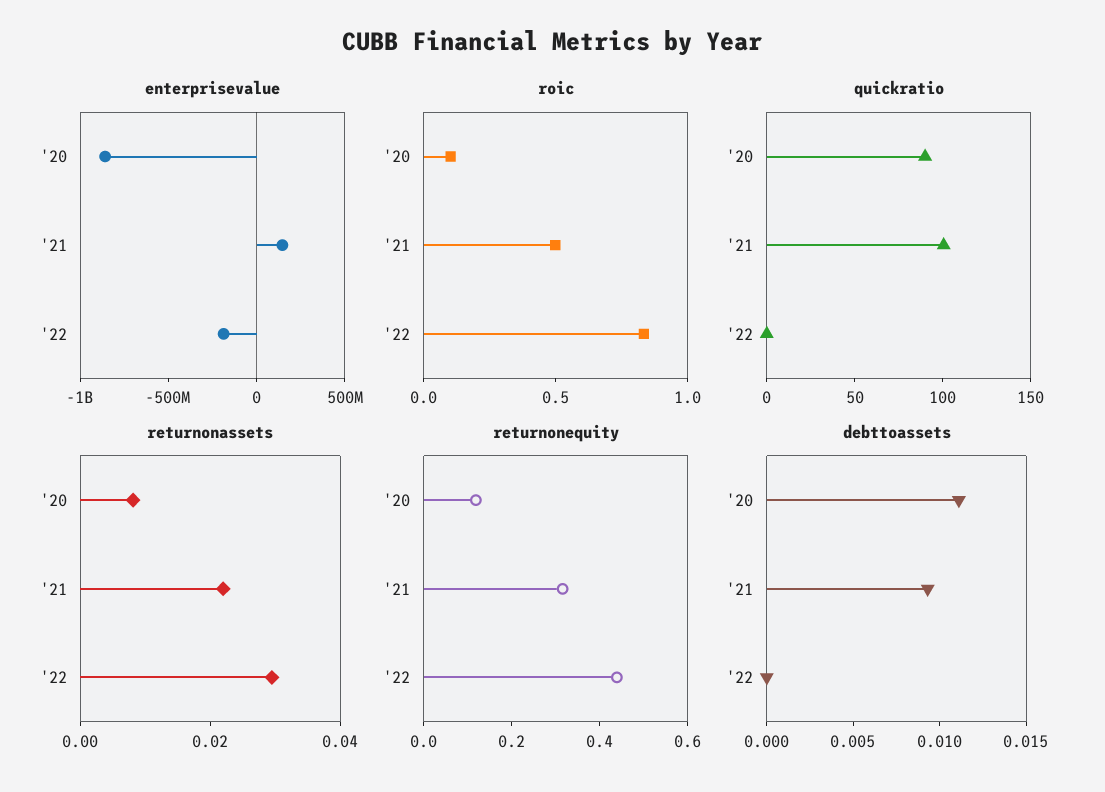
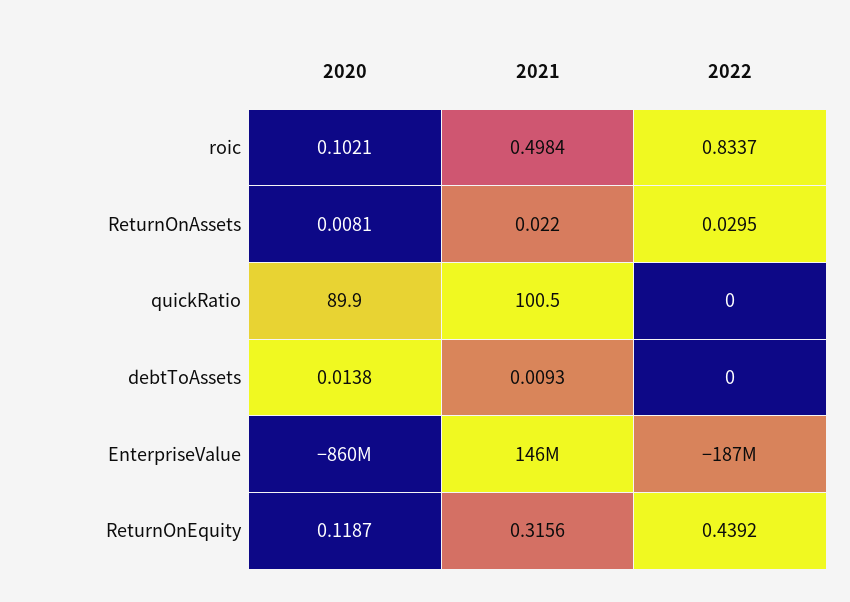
  {
    "enterprisevalue": {
      "'20": -860000000,
      "'21": 146000000,
      "'22": -187000000
    },
    "roic": {
      "'20": 0.1021,
      "'21": 0.4984,
      "'22": 0.8337
    },
    "quickratio": {
      "'20": 89.9,
      "'21": 100.5,
      "'22": 0
    },
    "returnonassets": {
      "'20": 0.0081,
      "'21": 0.022,
      "'22": 0.0295
    },
    "returnonequity": {
      "'20": 0.1187,
      "'21": 0.3156,
      "'22": 0.4392
    },
    "debttoassets": {
-     "'20": 0.011,
+     "'20": 0.0138,
      "'21": 0.0093,
      "'22": 0
    }
  }

